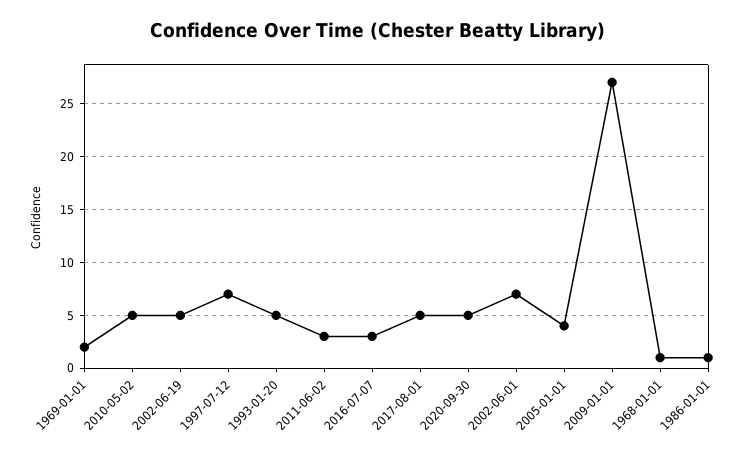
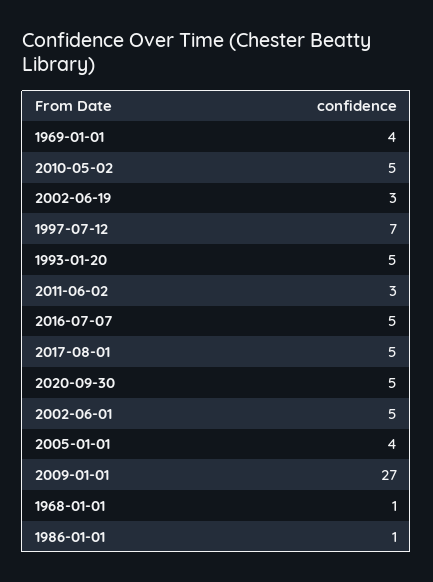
  {
-   "1969-01-01": 2,
+   "1969-01-01": 4,
    "2010-05-02": 5,
-   "2002-06-19": 5,
+   "2002-06-19": 3,
    "1997-07-12": 7,
    "1993-01-20": 5,
    "2011-06-02": 3,
-   "2016-07-07": 3,
+   "2016-07-07": 5,
    "2017-08-01": 5,
    "2020-09-30": 5,
-   "2002-06-01": 7,
+   "2002-06-01": 5,
    "2005-01-01": 4,
    "2009-01-01": 27,
    "1968-01-01": 1,
    "1986-01-01": 1
  }

